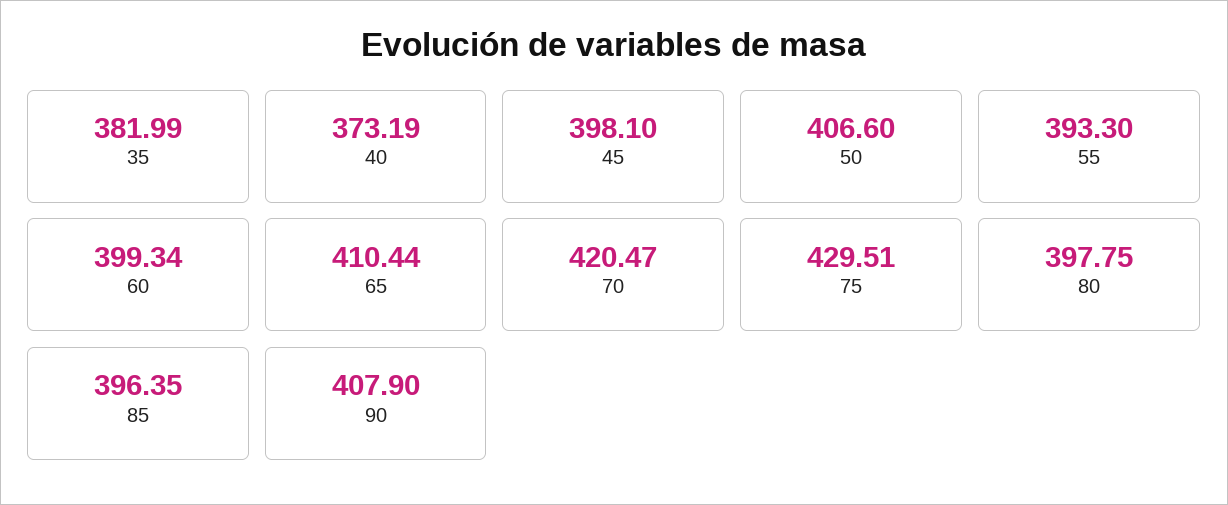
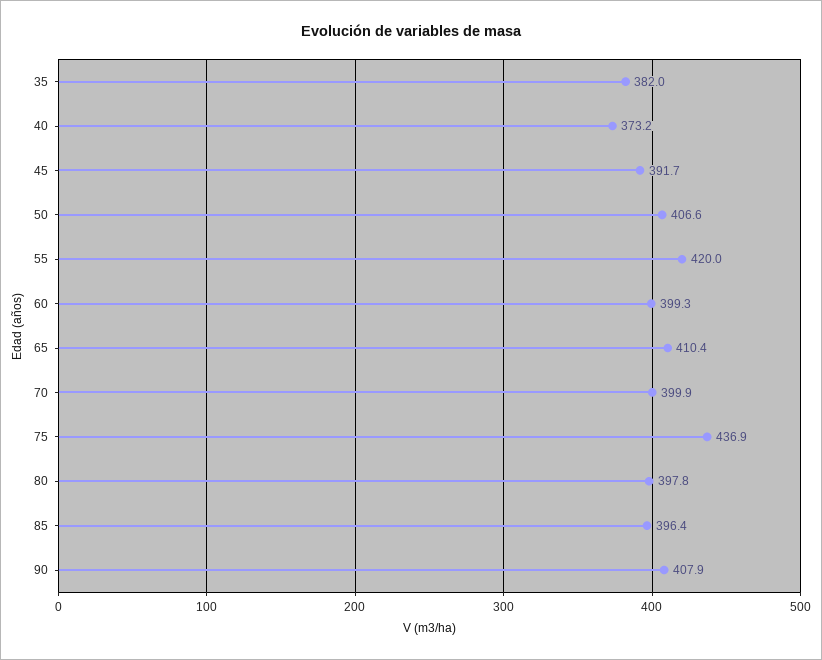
  {
    "35": 381.99,
    "40": 373.19,
-   "45": 398.1,
+   "45": 391.7,
    "50": 406.6,
-   "55": 393.3,
+   "55": 420,
    "60": 399.34,
    "65": 410.44,
-   "70": 420.47,
+   "70": 399.9,
-   "75": 429.51,
+   "75": 436.9,
    "80": 397.75,
    "85": 396.35,
    "90": 407.9
  }

